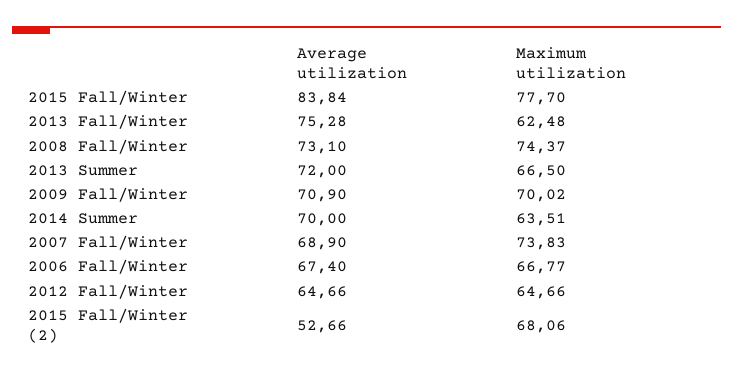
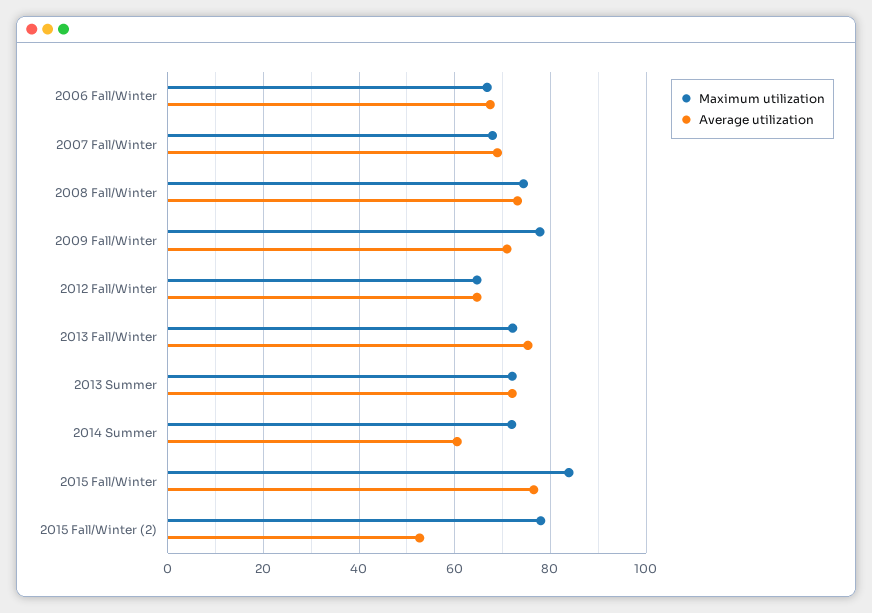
  {
    "Average utilization": {
-     "2015 Fall/Winter": 83.84,
+     "2015 Fall/Winter": 76,
      "2013 Fall/Winter": 75.28,
      "2008 Fall/Winter": 73.1,
      "2013 Summer": 72,
      "2009 Fall/Winter": 70.9,
-     "2014 Summer": 70,
+     "2014 Summer": 60,
      "2007 Fall/Winter": 68.9,
      "2006 Fall/Winter": 67.4,
      "2012 Fall/Winter": 64.66,
      "2015 Fall/Winter (2)": 52.66
    },
    "Maximum utilization": {
-     "2015 Fall/Winter": 77.7,
+     "2015 Fall/Winter": 84,
-     "2013 Fall/Winter": 62.48,
+     "2013 Fall/Winter": 72,
      "2008 Fall/Winter": 74.37,
-     "2013 Summer": 66.5,
+     "2013 Summer": 72,
-     "2009 Fall/Winter": 70.02,
+     "2009 Fall/Winter": 78,
-     "2014 Summer": 63.51,
+     "2014 Summer": 72,
-     "2007 Fall/Winter": 73.83,
+     "2007 Fall/Winter": 68,
      "2006 Fall/Winter": 66.77,
      "2012 Fall/Winter": 64.66,
-     "2015 Fall/Winter (2)": 68.06
+     "2015 Fall/Winter (2)": 78
    }
  }

